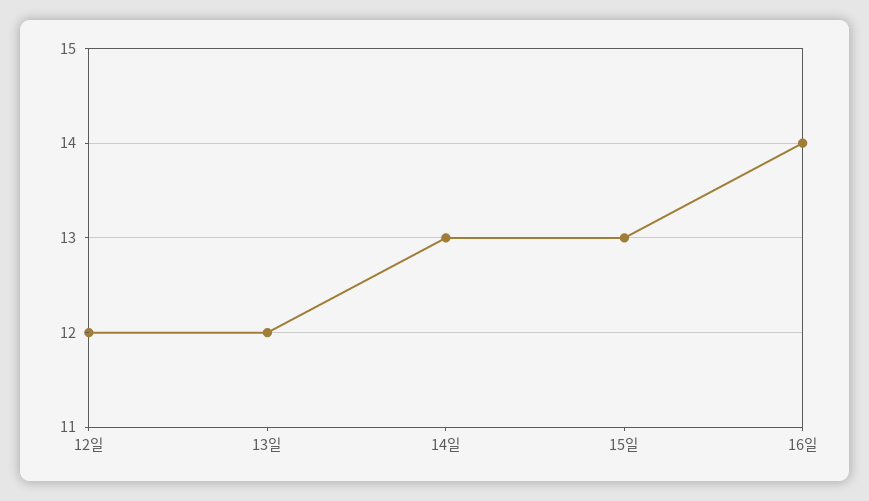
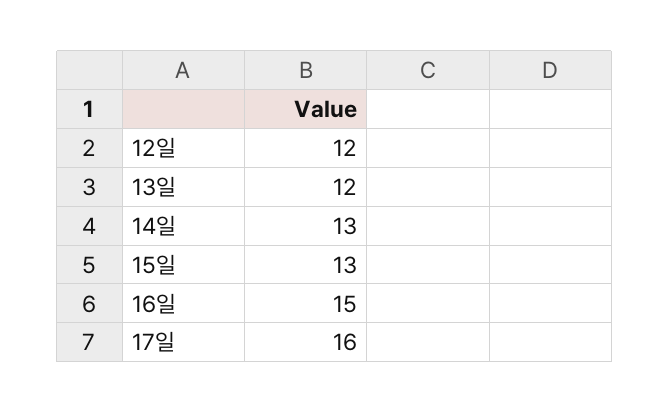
  {
    "12일": 12,
    "13일": 12,
    "14일": 13,
    "15일": 13,
-   "16일": 14
+   "16일": 15,
+   "17일": 16
  }

